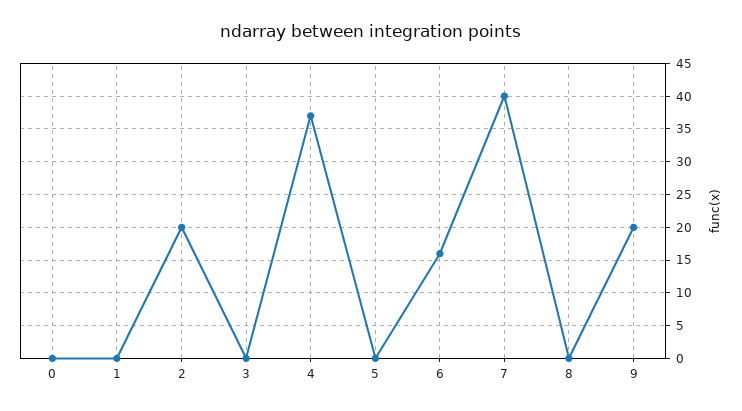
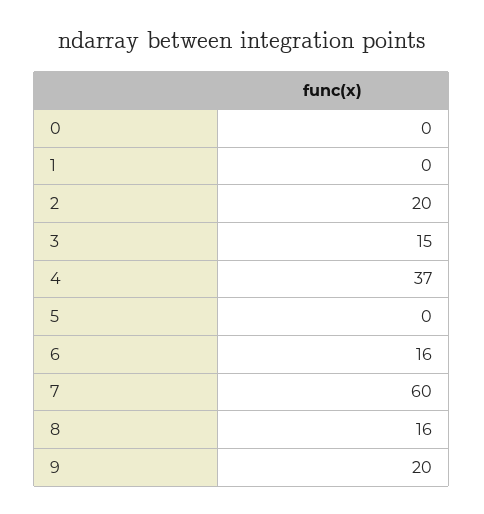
  {
    "0": 0,
    "1": 0,
    "2": 20,
-   "3": 0,
+   "3": 15,
    "4": 37,
    "5": 0,
    "6": 16,
-   "7": 40,
+   "7": 60,
-   "8": 0,
+   "8": 16,
    "9": 20
  }

